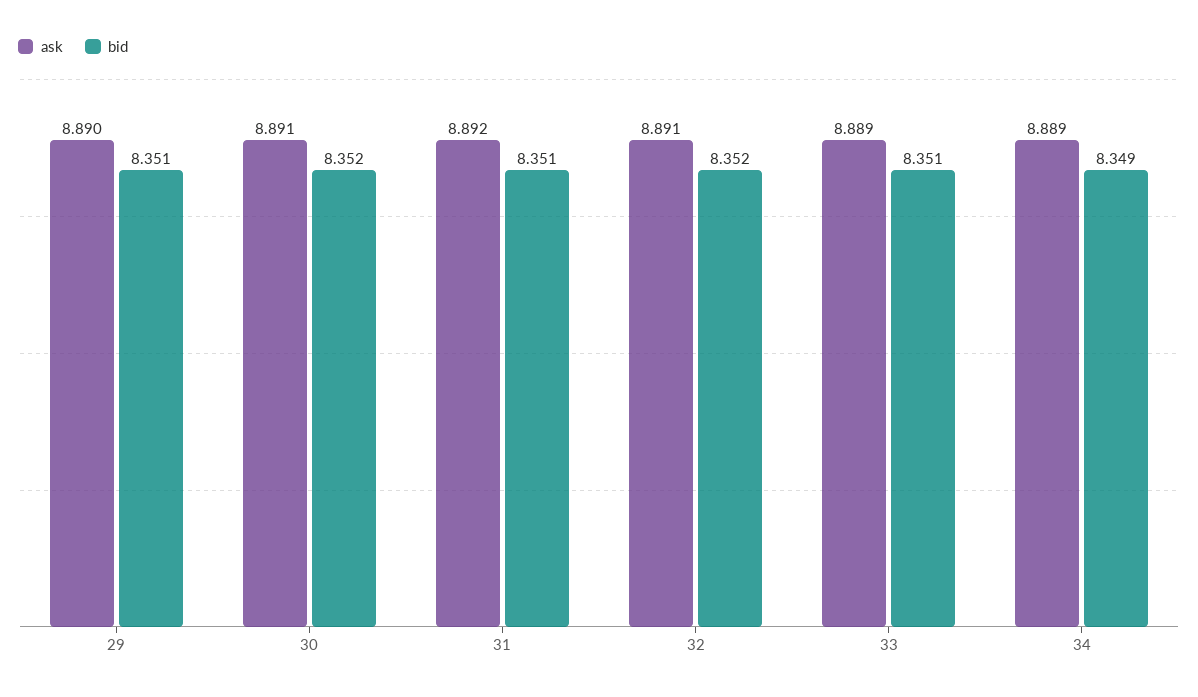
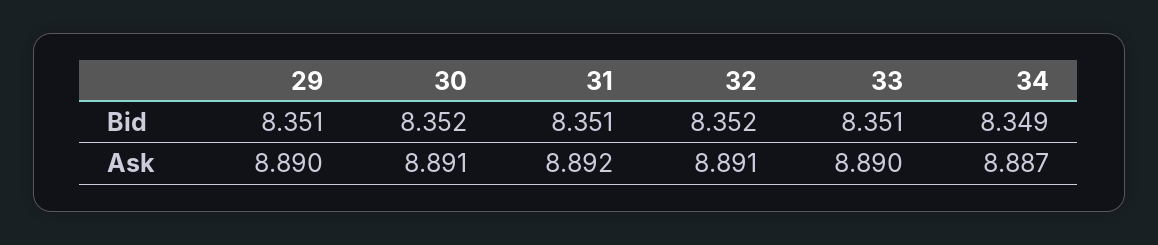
  {
    "ask": {
      "29": 8.89,
      "30": 8.891,
      "31": 8.892,
      "32": 8.891,
-     "33": 8.889,
+     "33": 8.89,
-     "34": 8.889
+     "34": 8.887
    },
    "bid": {
      "29": 8.351,
      "30": 8.352,
      "31": 8.351,
      "32": 8.352,
      "33": 8.351,
      "34": 8.349
    }
  }

